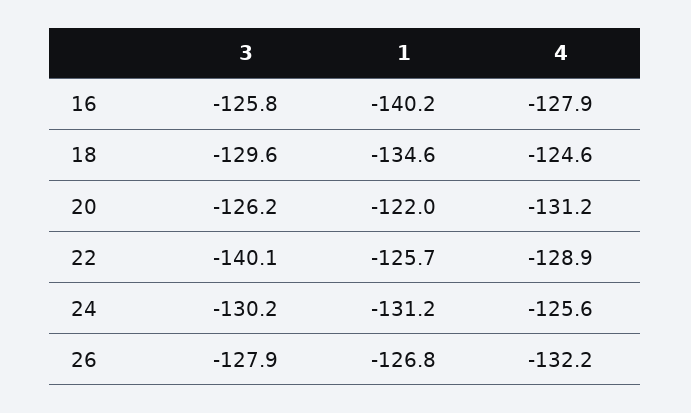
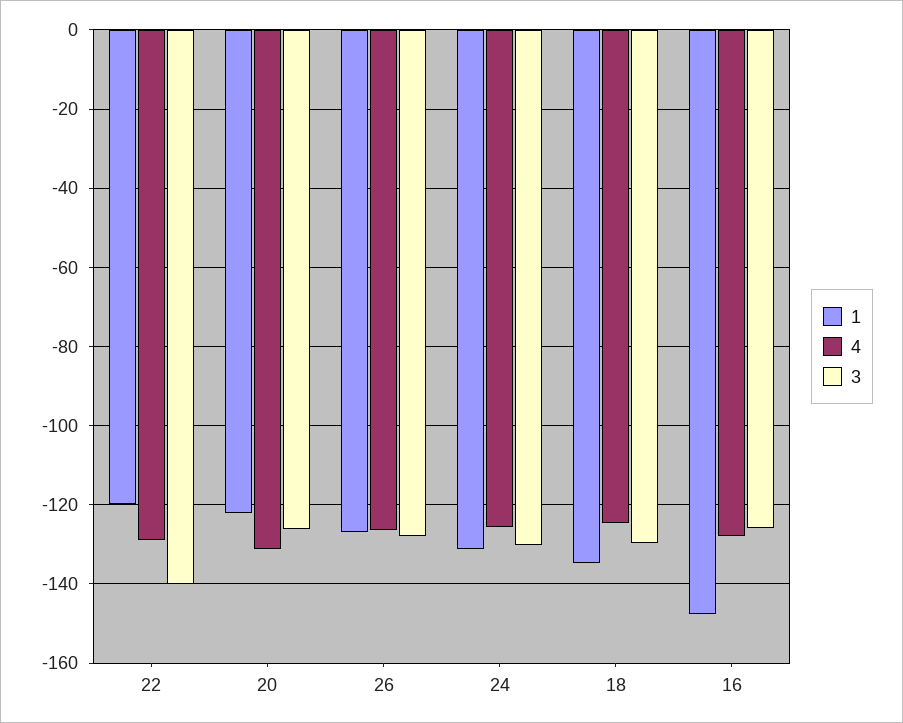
  {
    "3": {
      "16": -125.8,
      "18": -129.6,
      "20": -126.2,
      "22": -140.1,
      "24": -130.2,
      "26": -127.9
    },
    "1": {
-     "16": -140.2,
+     "16": -148,
      "18": -134.6,
      "20": -122,
-     "22": -125.7,
+     "22": -120,
      "24": -131.2,
      "26": -126.8
    },
    "4": {
      "16": -127.9,
      "18": -124.6,
      "20": -131.2,
      "22": -128.9,
      "24": -125.6,
-     "26": -132.2
+     "26": -126
    }
  }

